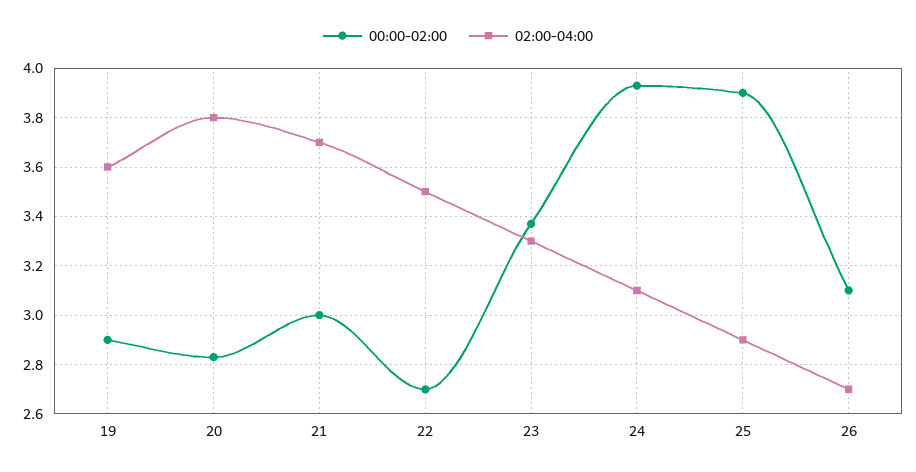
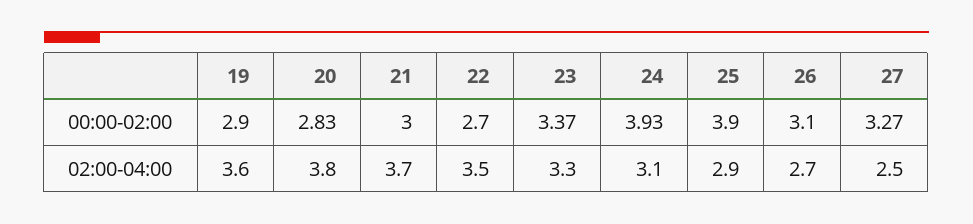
  {
    "00:00-02:00": {
      "19": 2.9,
      "20": 2.83,
      "21": 3,
      "22": 2.7,
      "23": 3.37,
      "24": 3.93,
      "25": 3.9,
-     "26": 3.1
+     "26": 3.1,
+     "27": 3.27
    },
    "02:00-04:00": {
      "19": 3.6,
      "20": 3.8,
      "21": 3.7,
      "22": 3.5,
      "23": 3.3,
      "24": 3.1,
      "25": 2.9,
-     "26": 2.7
+     "26": 2.7,
+     "27": 2.5
    }
  }

